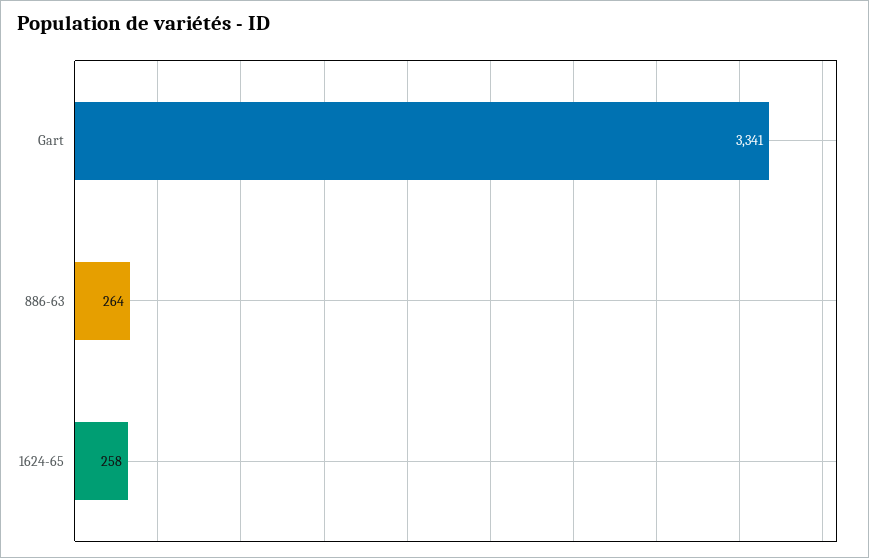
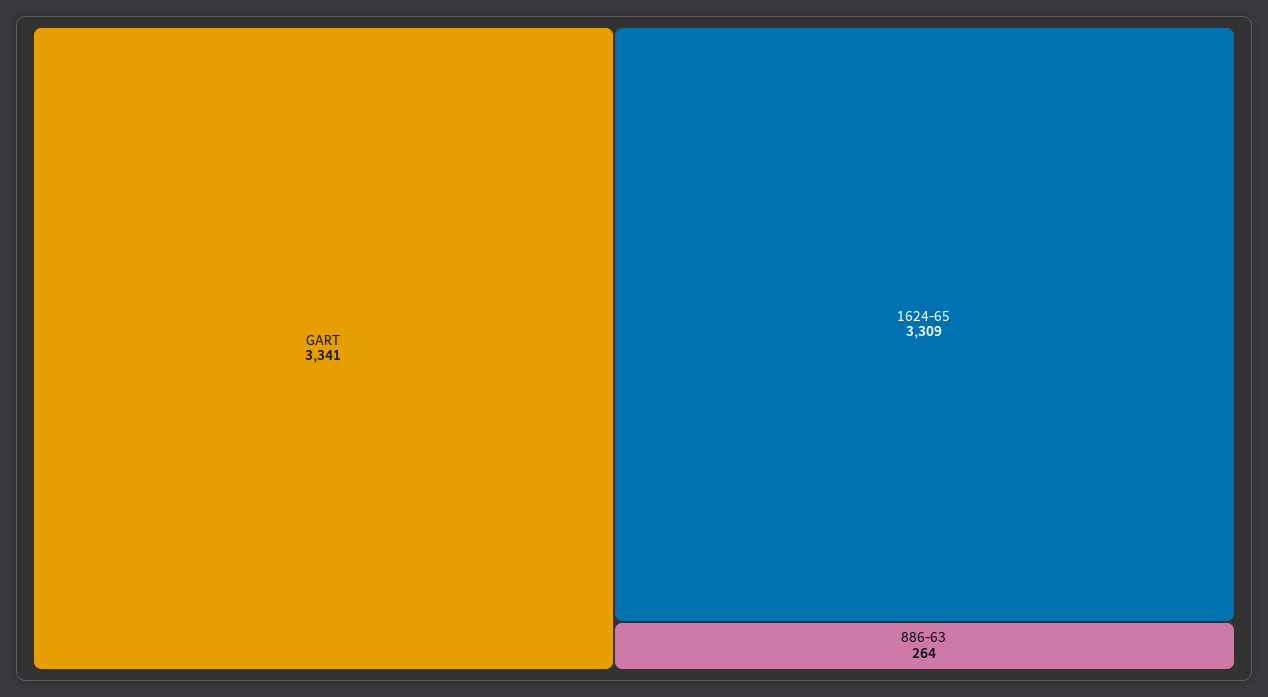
  {
    "Gart": 3341,
    "886-63": 264,
-   "1624-65": 258
+   "1624-65": 3309
  }

